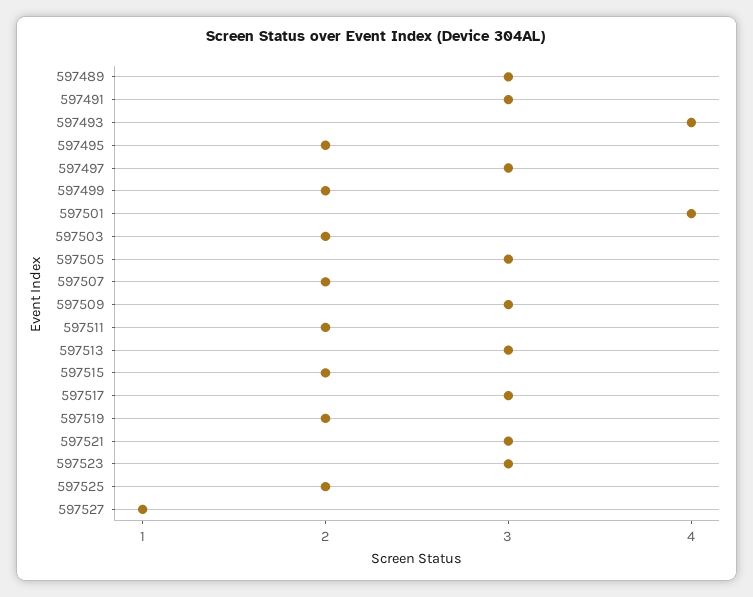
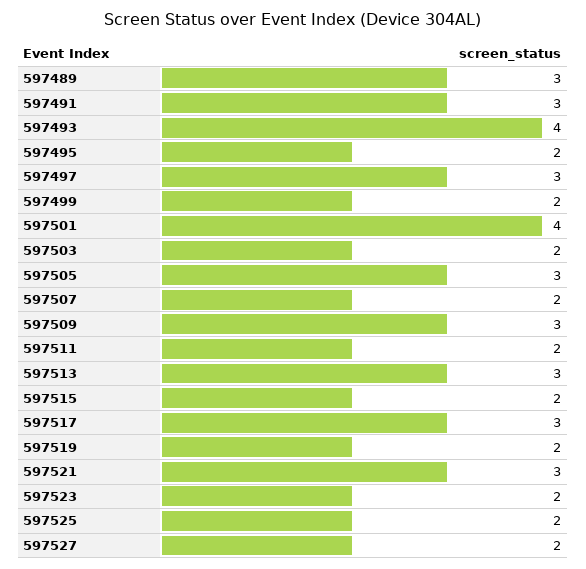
  {
    "597489": 3,
    "597491": 3,
    "597493": 4,
    "597495": 2,
    "597497": 3,
    "597499": 2,
    "597501": 4,
    "597503": 2,
    "597505": 3,
    "597507": 2,
    "597509": 3,
    "597511": 2,
    "597513": 3,
    "597515": 2,
    "597517": 3,
    "597519": 2,
    "597521": 3,
-   "597523": 3,
+   "597523": 2,
    "597525": 2,
-   "597527": 1
+   "597527": 2
  }

